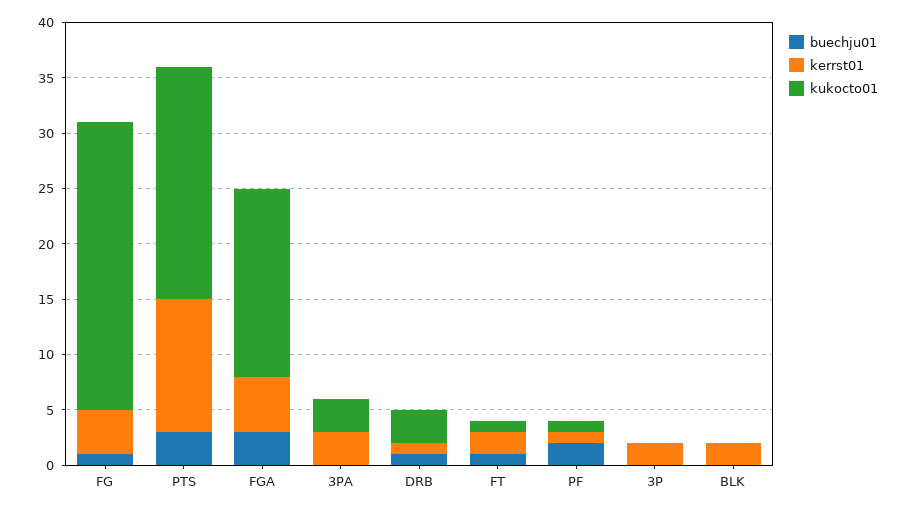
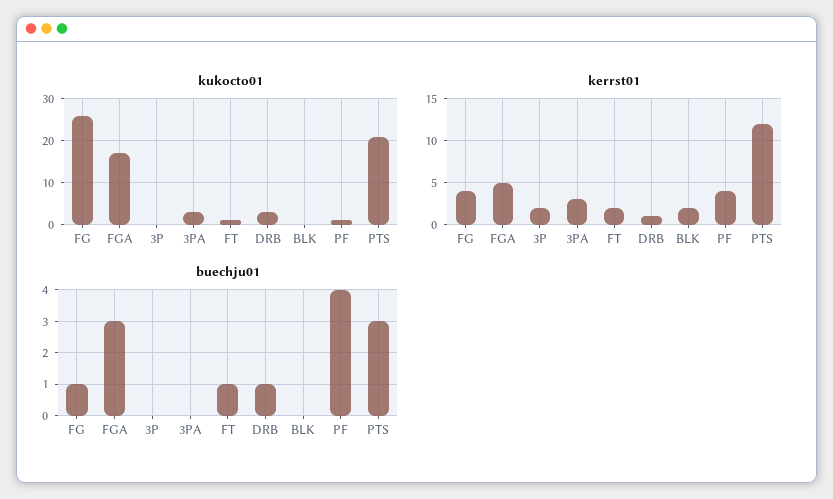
  {
    "buechju01": {
      "FG": 1,
      "PTS": 3,
      "FGA": 3,
      "3PA": 0,
      "DRB": 1,
      "FT": 1,
-     "PF": 2,
+     "PF": 4,
      "3P": 0,
      "BLK": 0
    },
    "kerrst01": {
      "FG": 4,
      "PTS": 12,
      "FGA": 5,
      "3PA": 3,
      "DRB": 1,
      "FT": 2,
-     "PF": 1,
+     "PF": 4,
      "3P": 2,
      "BLK": 2
    },
    "kukocto01": {
      "FG": 26,
      "PTS": 21,
      "FGA": 17,
      "3PA": 3,
      "DRB": 3,
      "FT": 1,
      "PF": 1,
      "3P": 0,
      "BLK": 0
    }
  }

